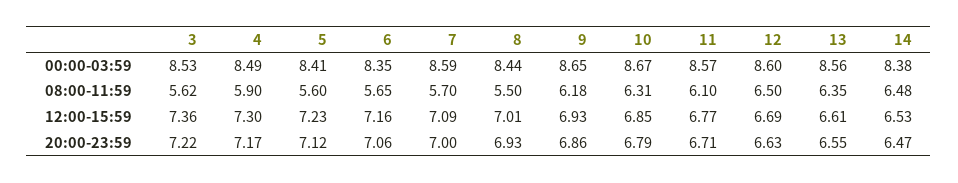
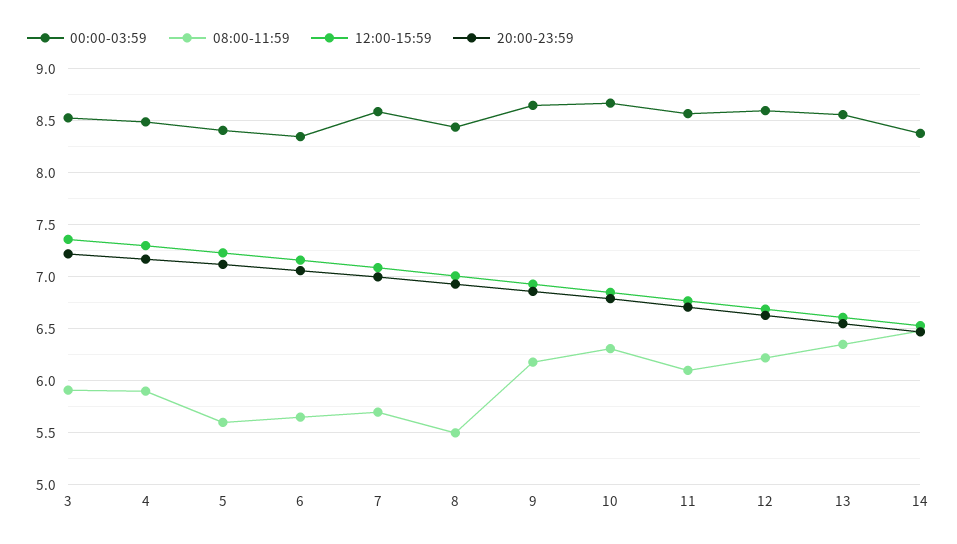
  {
    "00:00-03:59": {
      "3": 8.53,
      "4": 8.49,
      "5": 8.41,
      "6": 8.35,
      "7": 8.59,
      "8": 8.44,
      "9": 8.65,
      "10": 8.67,
      "11": 8.57,
      "12": 8.6,
      "13": 8.56,
      "14": 8.38
    },
    "08:00-11:59": {
-     "3": 5.62,
+     "3": 5.9,
      "4": 5.9,
      "5": 5.6,
      "6": 5.65,
      "7": 5.7,
      "8": 5.5,
      "9": 6.18,
      "10": 6.31,
      "11": 6.1,
-     "12": 6.5,
+     "12": 6.2,
      "13": 6.35,
      "14": 6.48
    },
    "12:00-15:59": {
      "3": 7.36,
      "4": 7.3,
      "5": 7.23,
      "6": 7.16,
      "7": 7.09,
      "8": 7.01,
      "9": 6.93,
      "10": 6.85,
      "11": 6.77,
      "12": 6.69,
      "13": 6.61,
      "14": 6.53
    },
    "20:00-23:59": {
      "3": 7.22,
      "4": 7.17,
      "5": 7.12,
      "6": 7.06,
      "7": 7,
      "8": 6.93,
      "9": 6.86,
      "10": 6.79,
      "11": 6.71,
      "12": 6.63,
      "13": 6.55,
      "14": 6.47
    }
  }

